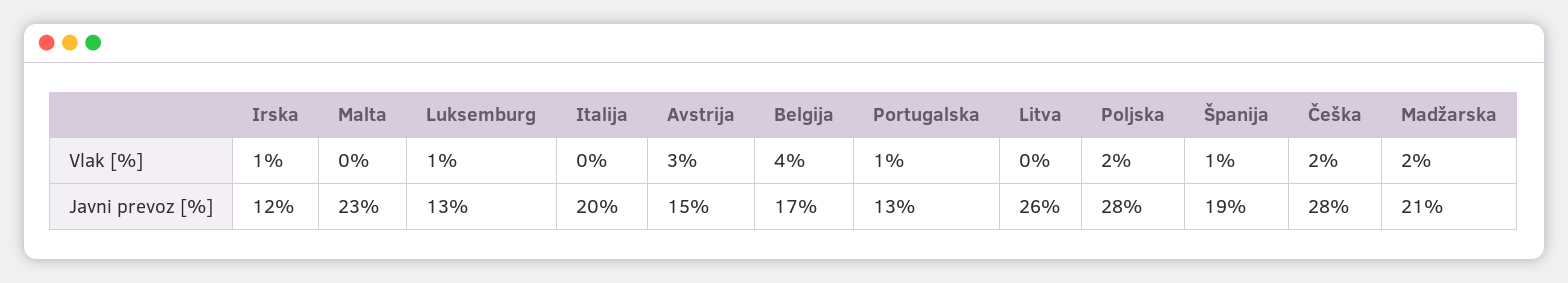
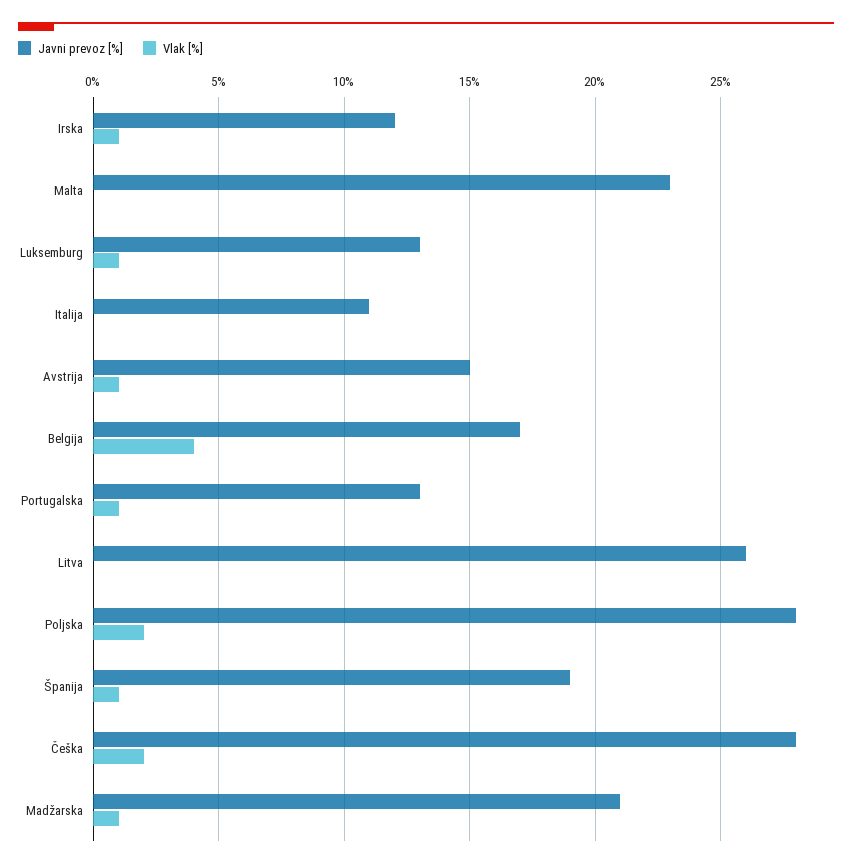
  {
    "Vlak [%]": {
      "Irska": 1,
      "Malta": 0,
      "Luksemburg": 1,
      "Italija": 0,
-     "Avstrija": 3,
+     "Avstrija": 1,
      "Belgija": 4,
      "Portugalska": 1,
      "Litva": 0,
      "Poljska": 2,
      "Španija": 1,
      "Češka": 2,
-     "Madžarska": 2
+     "Madžarska": 1
    },
    "Javni prevoz [%]": {
      "Irska": 12,
      "Malta": 23,
      "Luksemburg": 13,
-     "Italija": 20,
+     "Italija": 11,
      "Avstrija": 15,
      "Belgija": 17,
      "Portugalska": 13,
      "Litva": 26,
      "Poljska": 28,
      "Španija": 19,
      "Češka": 28,
      "Madžarska": 21
    }
  }

